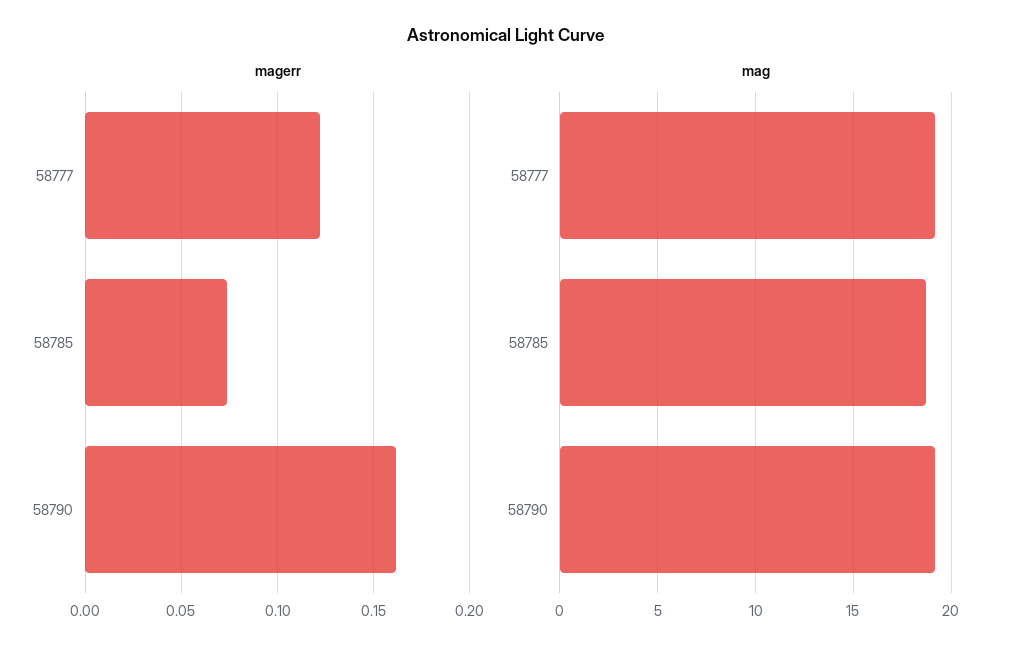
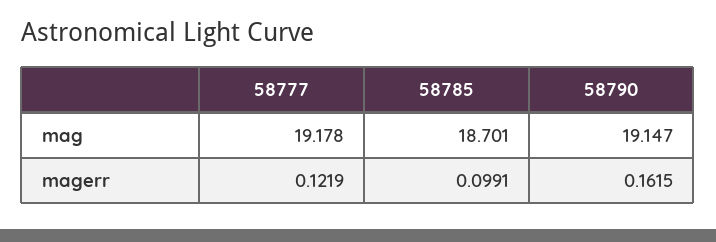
  {
    "magerr": {
      "58777": 0.1219,
-     "58785": 0.075,
+     "58785": 0.0991,
      "58790": 0.1615
    },
    "mag": {
      "58777": 19.178,
      "58785": 18.701,
      "58790": 19.147
    }
  }

